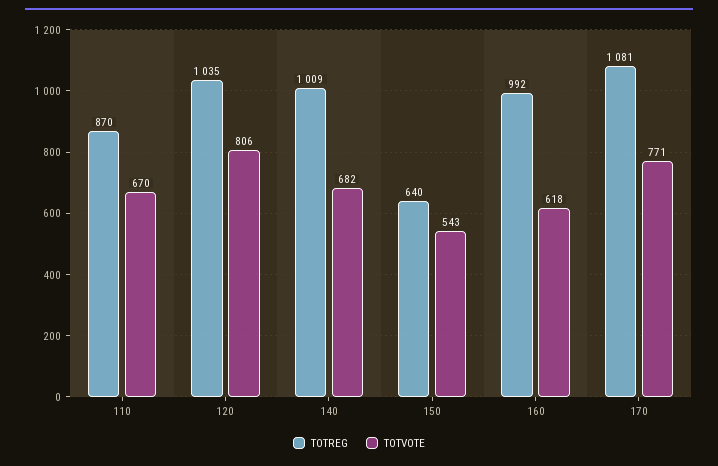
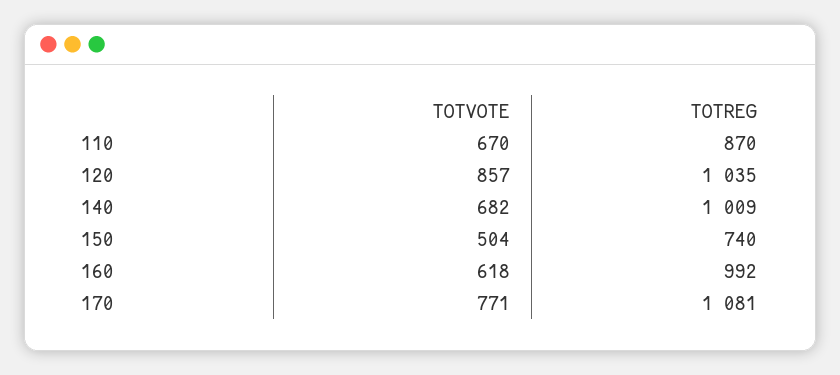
  {
    "TOTREG": {
      "110": 870,
      "120": 1035,
      "140": 1009,
-     "150": 640,
+     "150": 740,
      "160": 992,
      "170": 1081
    },
    "TOTVOTE": {
      "110": 670,
-     "120": 806,
+     "120": 857,
      "140": 682,
-     "150": 543,
+     "150": 504,
      "160": 618,
      "170": 771
    }
  }

